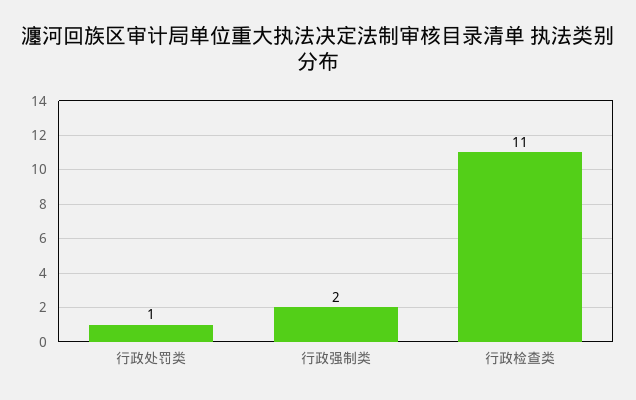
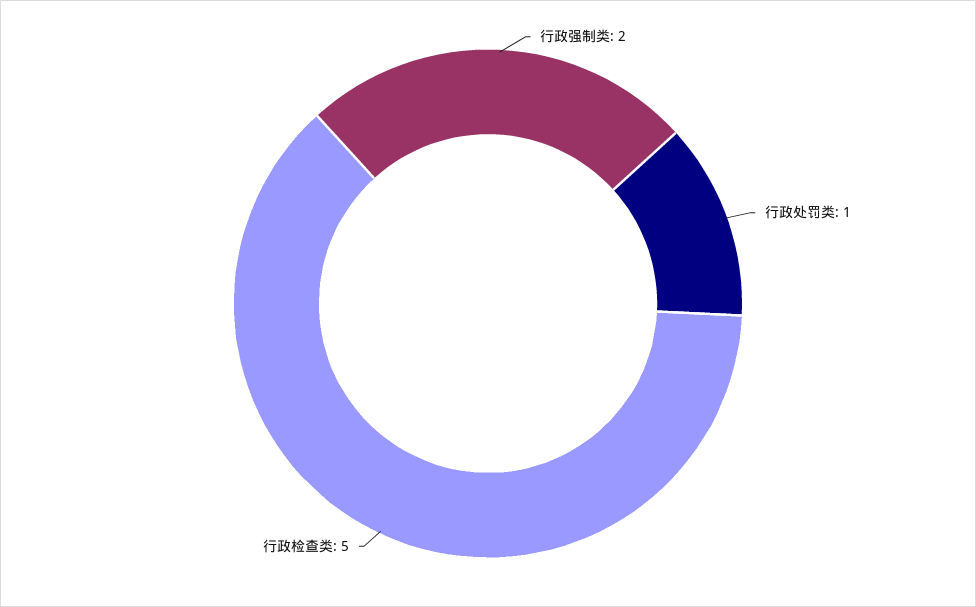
  {
    "行政处罚类": 1,
    "行政强制类": 2,
-   "行政检查类": 11
+   "行政检查类": 5
  }

